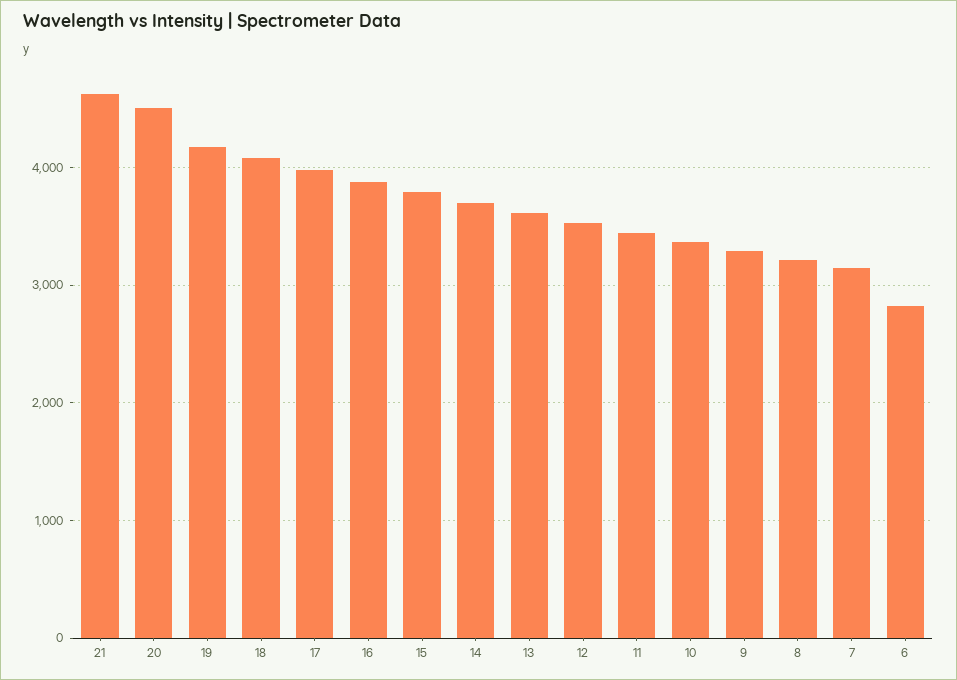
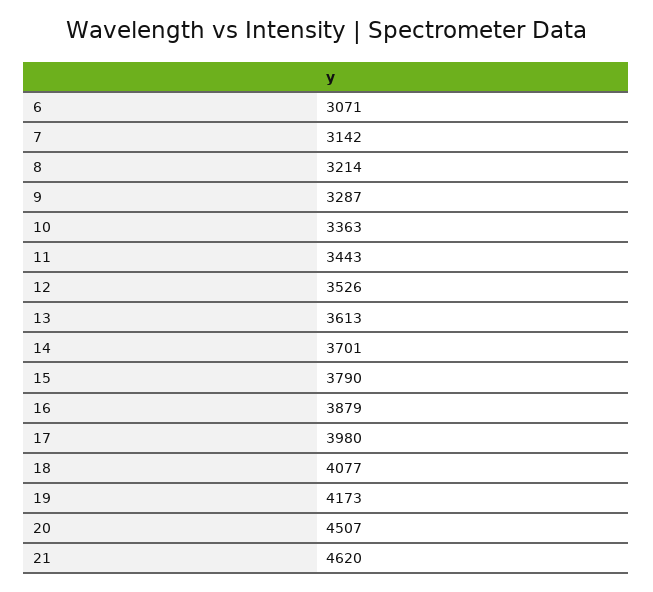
  {
    "21": 4620,
    "20": 4507,
    "19": 4173,
    "18": 4077,
    "17": 3980,
    "16": 3879,
    "15": 3790,
    "14": 3701,
    "13": 3613,
    "12": 3526,
    "11": 3443,
    "10": 3363,
    "9": 3287,
    "8": 3214,
    "7": 3142,
-   "6": 2800
+   "6": 3071
  }

